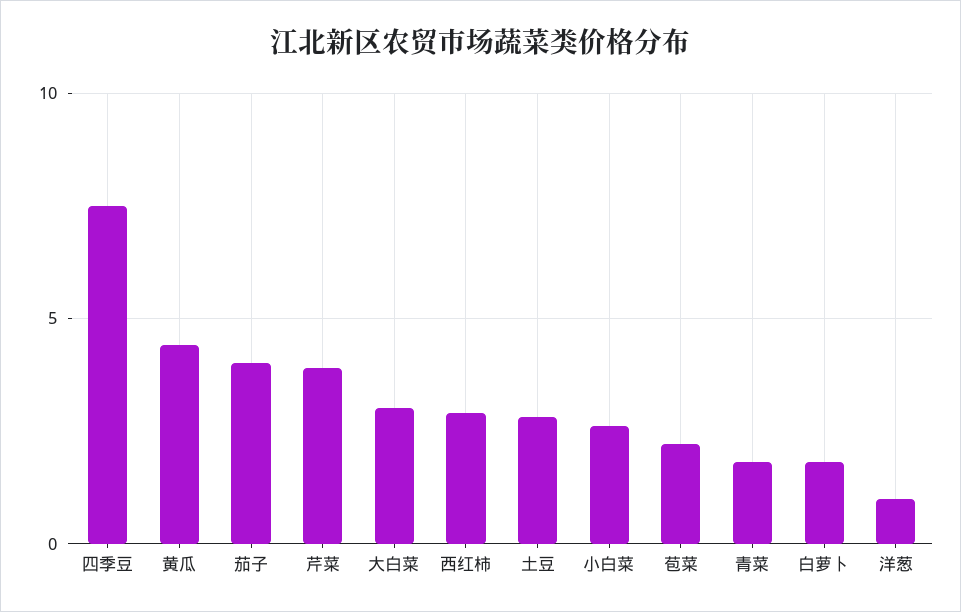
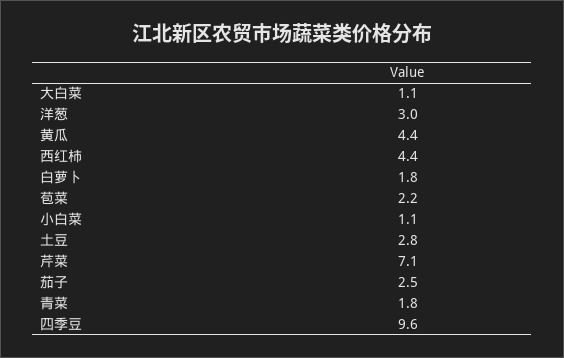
  {
-   "四季豆": 7.5,
+   "四季豆": 9.6,
    "黄瓜": 4.4,
-   "茄子": 4,
+   "茄子": 2.5,
-   "芹菜": 4,
+   "芹菜": 7.1,
-   "大白菜": 3,
+   "大白菜": 1.1,
-   "西红柿": 3,
+   "西红柿": 4.4,
    "土豆": 2.8,
-   "小白菜": 2.5,
+   "小白菜": 1.1,
    "苞菜": 2.2,
    "青菜": 1.8,
    "白萝卜": 1.8,
-   "洋葱": 1
+   "洋葱": 3
  }

